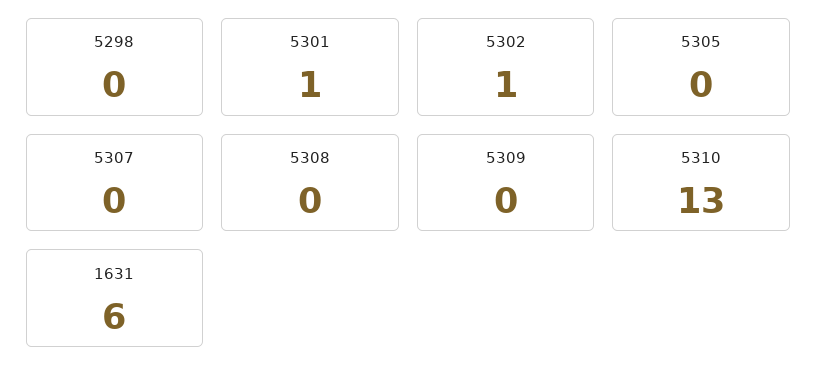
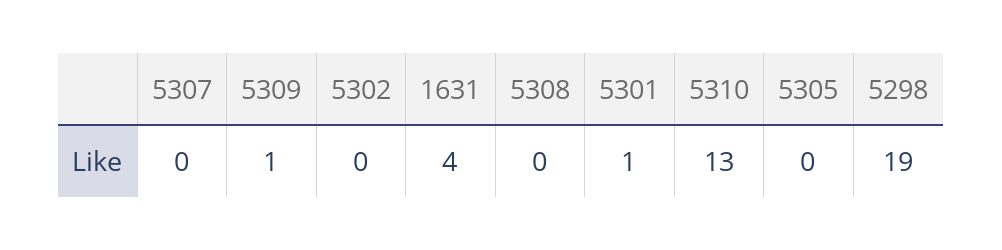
  {
-   "5298": 0,
+   "5298": 19,
    "5301": 1,
-   "5302": 1,
+   "5302": 0,
    "5305": 0,
    "5307": 0,
    "5308": 0,
-   "5309": 0,
+   "5309": 1,
    "5310": 13,
-   "1631": 6
+   "1631": 4
  }

